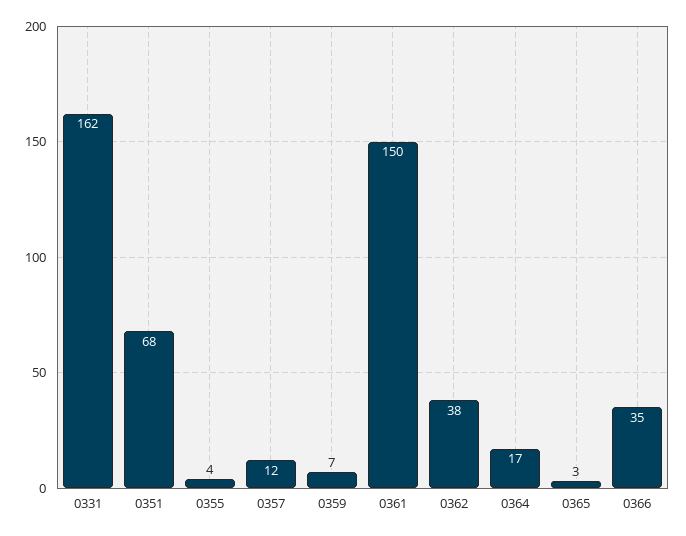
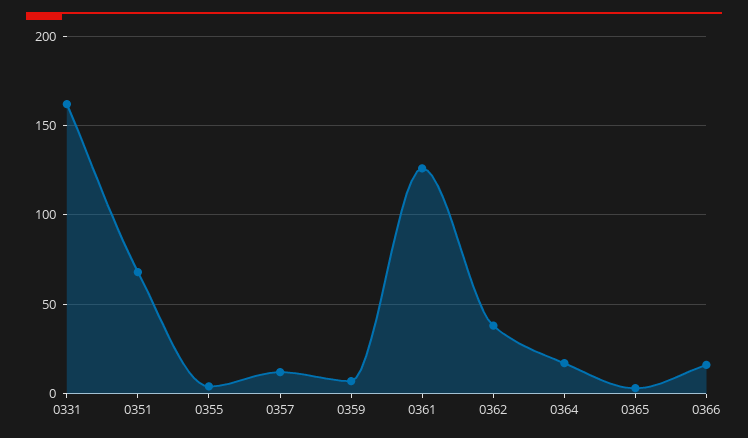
  {
    "0331": 162,
    "0351": 68,
    "0355": 4,
    "0357": 12,
    "0359": 7,
-   "0361": 150,
+   "0361": 125,
    "0362": 38,
    "0364": 17,
    "0365": 3,
-   "0366": 35
+   "0366": 15
  }

